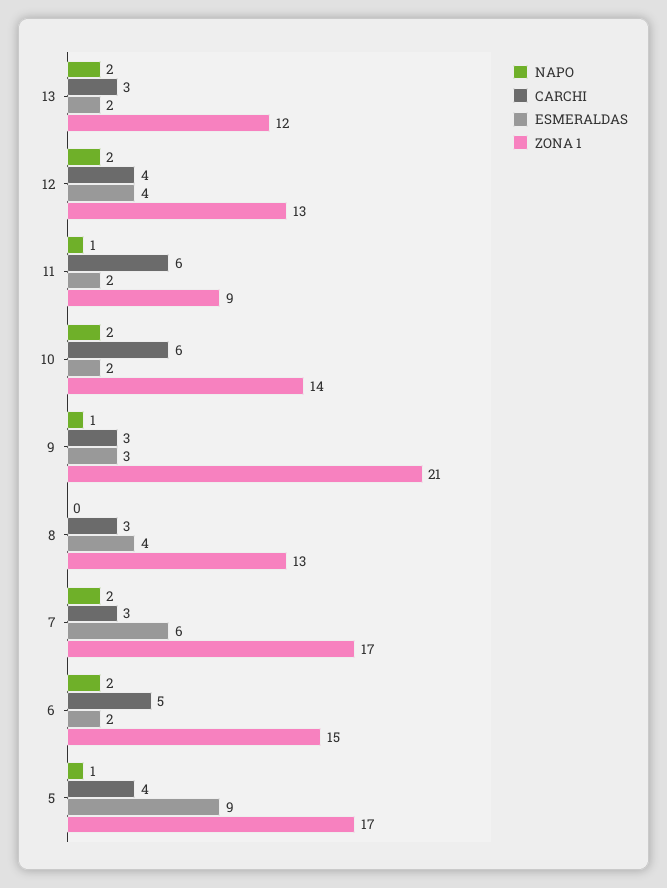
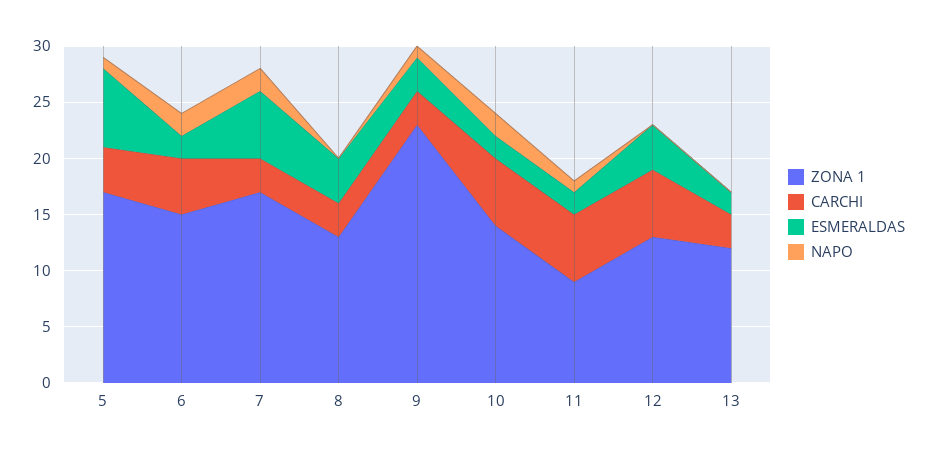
  {
    "NAPO": {
-     "13": 2,
+     "13": 0,
-     "12": 2,
+     "12": 0,
      "11": 1,
      "10": 2,
      "9": 1,
      "8": 0,
      "7": 2,
      "6": 2,
      "5": 1
    },
    "CARCHI": {
      "13": 3,
-     "12": 4,
+     "12": 6,
      "11": 6,
      "10": 6,
      "9": 3,
      "8": 3,
      "7": 3,
      "6": 5,
      "5": 4
    },
    "ESMERALDAS": {
      "13": 2,
      "12": 4,
      "11": 2,
      "10": 2,
      "9": 3,
      "8": 4,
      "7": 6,
      "6": 2,
-     "5": 9
+     "5": 7
    },
    "ZONA 1": {
      "13": 12,
      "12": 13,
      "11": 9,
      "10": 14,
-     "9": 21,
+     "9": 23,
      "8": 13,
      "7": 17,
      "6": 15,
      "5": 17
    }
  }

